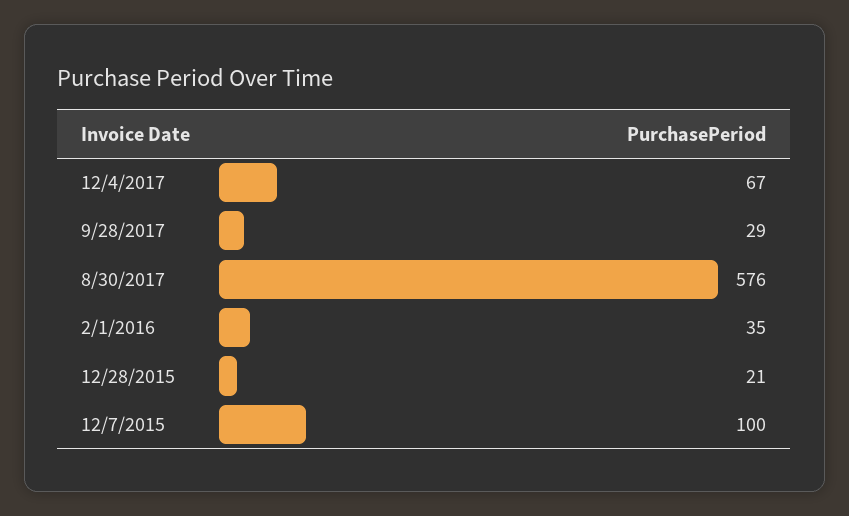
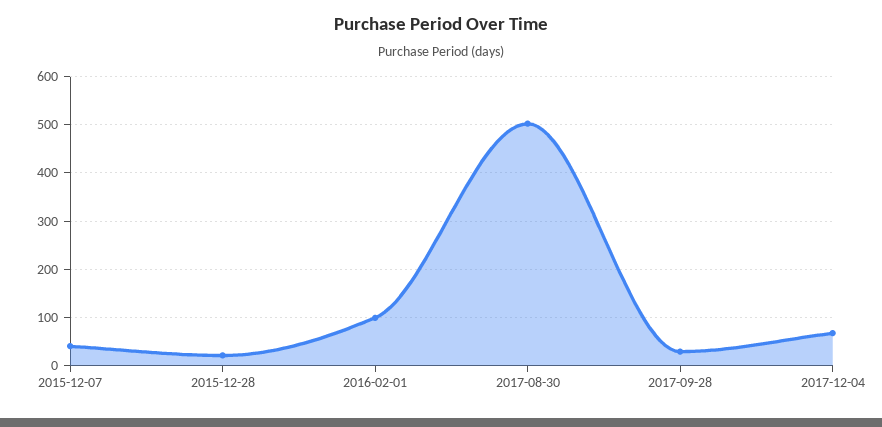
  {
    "12/4/2017": 67,
    "9/28/2017": 29,
-   "8/30/2017": 576,
+   "8/30/2017": 500,
-   "2/1/2016": 35,
+   "2/1/2016": 100,
    "12/28/2015": 21,
-   "12/7/2015": 100
+   "12/7/2015": 40
  }

